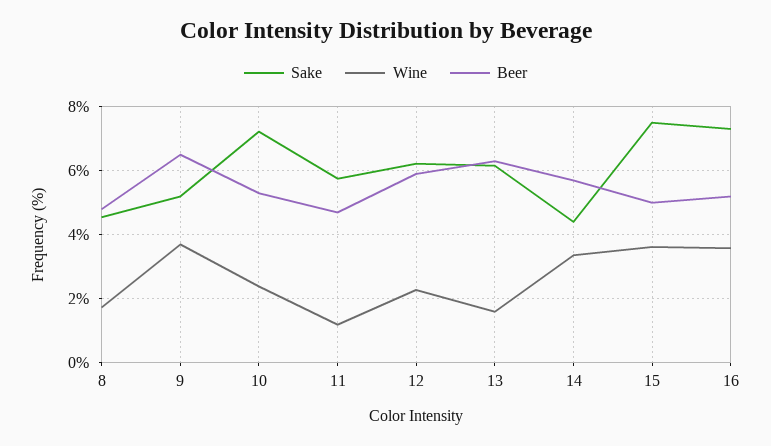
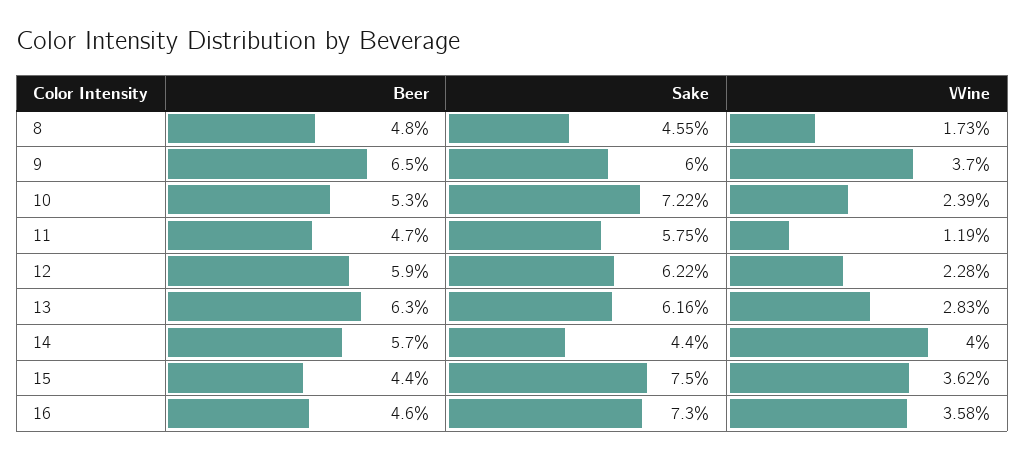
  {
    "Sake": {
      "8": 4.55,
-     "9": 5.2,
+     "9": 6,
      "10": 7.22,
      "11": 5.75,
      "12": 6.22,
      "13": 6.16,
      "14": 4.4,
      "15": 7.5,
      "16": 7.3
    },
    "Wine": {
      "8": 1.73,
      "9": 3.7,
      "10": 2.39,
      "11": 1.19,
      "12": 2.28,
-     "13": 1.6,
+     "13": 2.83,
-     "14": 3.4,
+     "14": 4,
      "15": 3.62,
      "16": 3.58
    },
    "Beer": {
      "8": 4.8,
      "9": 6.5,
      "10": 5.3,
      "11": 4.7,
      "12": 5.9,
      "13": 6.3,
      "14": 5.7,
-     "15": 5,
+     "15": 4.4,
-     "16": 5.2
+     "16": 4.6
    }
  }

